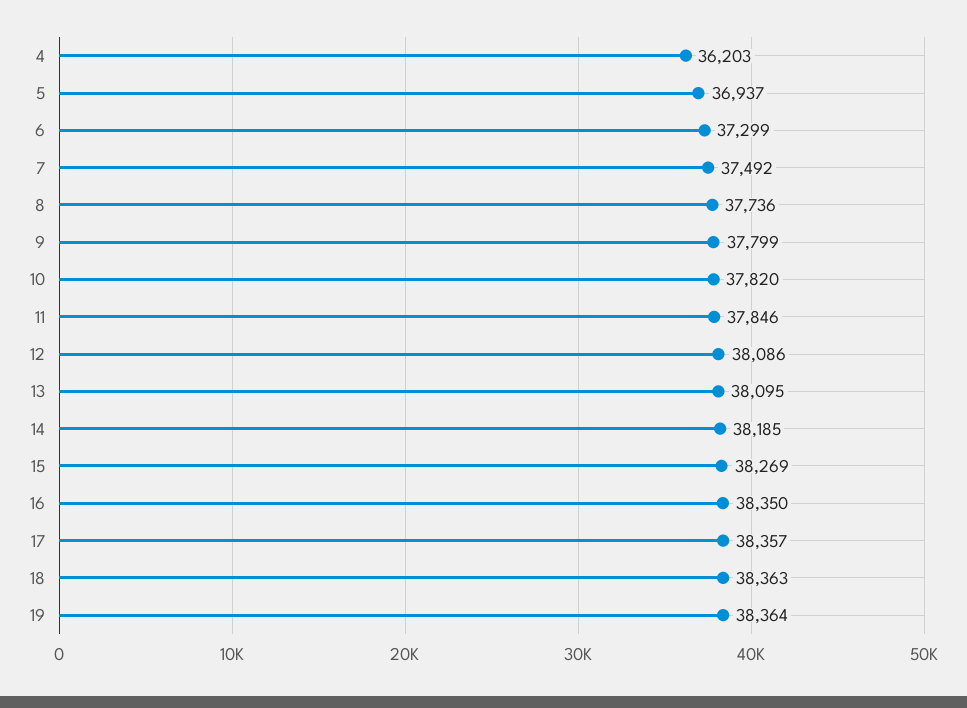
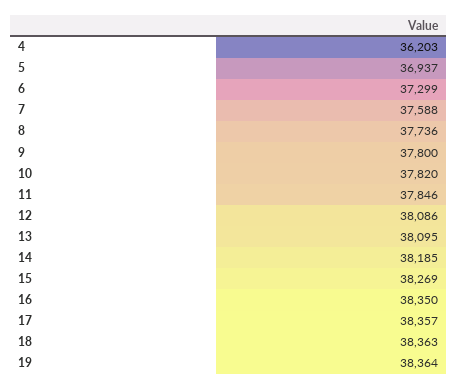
  {
    "4": 36203,
    "5": 36937,
    "6": 37299,
-   "7": 37492,
+   "7": 37588,
    "8": 37736,
-   "9": 37799,
+   "9": 37800,
    "10": 37820,
    "11": 37846,
    "12": 38086,
    "13": 38095,
    "14": 38185,
    "15": 38269,
    "16": 38350,
    "17": 38357,
    "18": 38363,
    "19": 38364
  }

